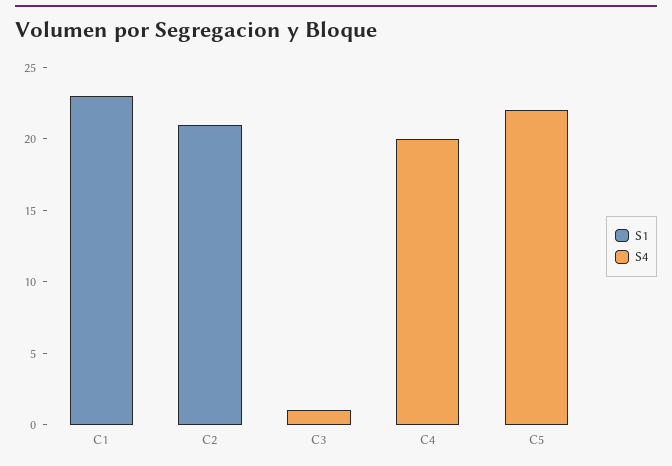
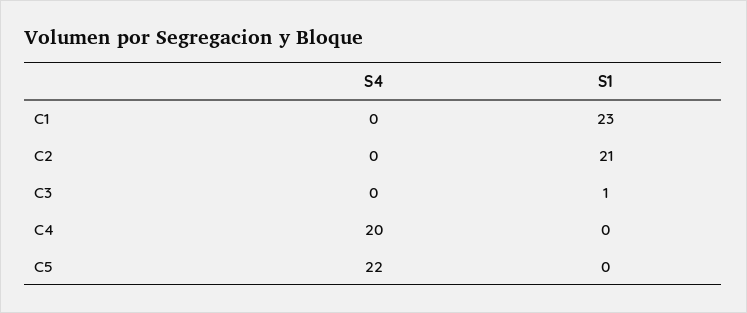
  {
    "S1": {
      "C1": 23,
      "C2": 21,
-     "C3": 0,
+     "C3": 1,
      "C4": 0,
      "C5": 0
    },
    "S4": {
      "C1": 0,
      "C2": 0,
-     "C3": 1,
+     "C3": 0,
      "C4": 20,
      "C5": 22
    }
  }

